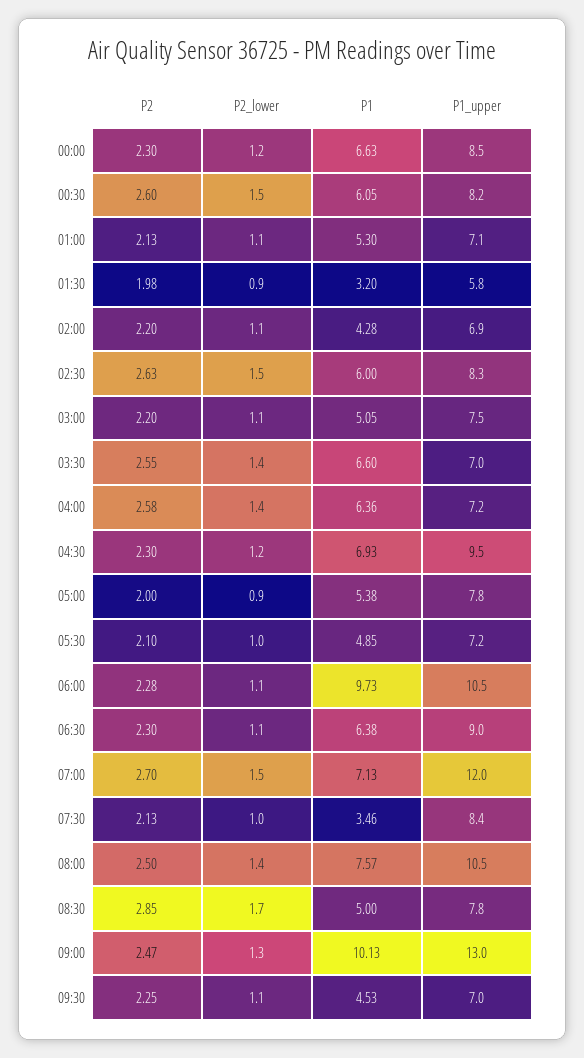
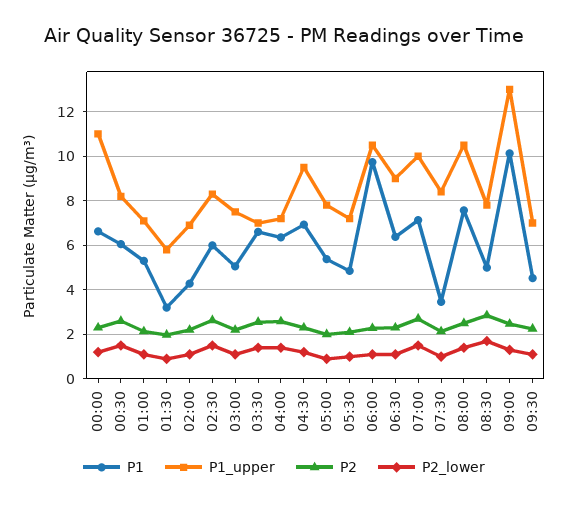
  {
    "P2": {
      "00:00": 2.3,
      "00:30": 2.6,
      "01:00": 2.13,
      "01:30": 1.98,
      "02:00": 2.2,
      "02:30": 2.63,
      "03:00": 2.2,
      "03:30": 2.55,
      "04:00": 2.58,
      "04:30": 2.3,
      "05:00": 2,
      "05:30": 2.1,
      "06:00": 2.28,
      "06:30": 2.3,
      "07:00": 2.7,
      "07:30": 2.13,
      "08:00": 2.5,
      "08:30": 2.85,
      "09:00": 2.47,
      "09:30": 2.25
    },
    "P2_lower": {
      "00:00": 1.2,
      "00:30": 1.5,
      "01:00": 1.1,
      "01:30": 0.9,
      "02:00": 1.1,
      "02:30": 1.5,
      "03:00": 1.1,
      "03:30": 1.4,
      "04:00": 1.4,
      "04:30": 1.2,
      "05:00": 0.9,
      "05:30": 1,
      "06:00": 1.1,
      "06:30": 1.1,
      "07:00": 1.5,
      "07:30": 1,
      "08:00": 1.4,
      "08:30": 1.7,
      "09:00": 1.3,
      "09:30": 1.1
    },
    "P1": {
      "00:00": 6.63,
      "00:30": 6.05,
      "01:00": 5.3,
      "01:30": 3.2,
      "02:00": 4.28,
      "02:30": 6,
      "03:00": 5.05,
      "03:30": 6.6,
      "04:00": 6.36,
      "04:30": 6.93,
      "05:00": 5.38,
      "05:30": 4.85,
      "06:00": 9.73,
      "06:30": 6.38,
      "07:00": 7.13,
      "07:30": 3.46,
      "08:00": 7.57,
      "08:30": 5,
      "09:00": 10.13,
      "09:30": 4.53
    },
    "P1_upper": {
-     "00:00": 8.5,
+     "00:00": 11,
      "00:30": 8.2,
      "01:00": 7.1,
      "01:30": 5.8,
      "02:00": 6.9,
      "02:30": 8.3,
      "03:00": 7.5,
      "03:30": 7,
      "04:00": 7.2,
      "04:30": 9.5,
      "05:00": 7.8,
      "05:30": 7.2,
      "06:00": 10.5,
      "06:30": 9,
-     "07:00": 12,
+     "07:00": 10,
      "07:30": 8.4,
      "08:00": 10.5,
      "08:30": 7.8,
      "09:00": 13,
      "09:30": 7
    }
  }

